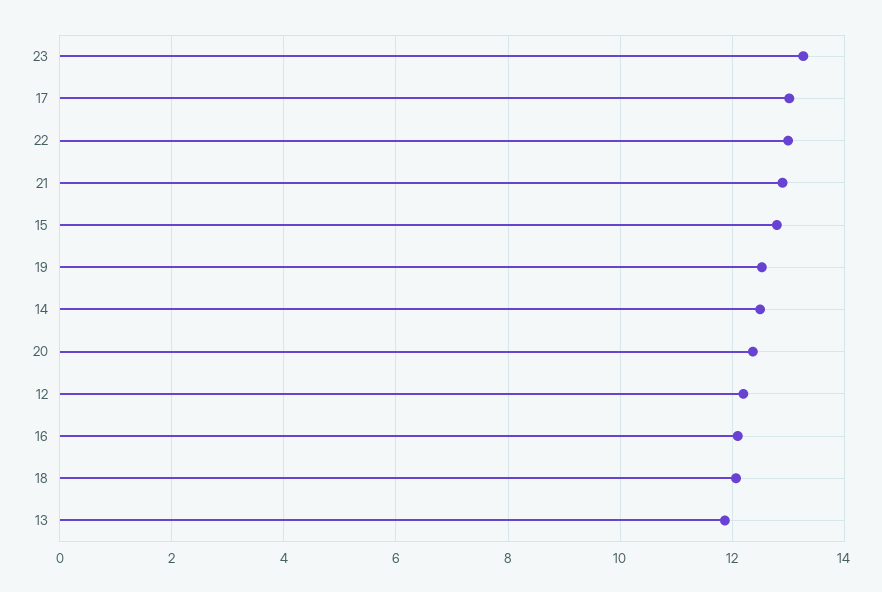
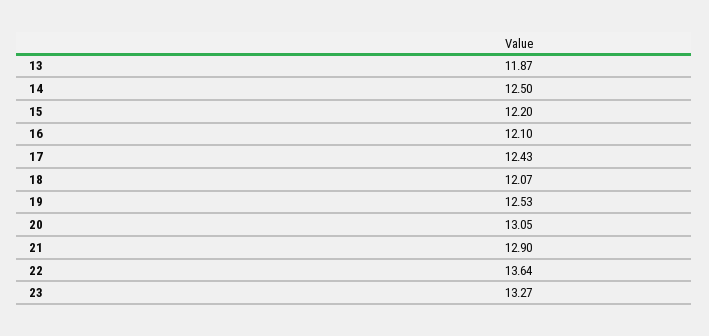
  {
    "23": 13.27,
-   "17": 13,
+   "17": 12.43,
-   "22": 13,
+   "22": 13.64,
    "21": 12.9,
-   "15": 12.8,
+   "15": 12.2,
    "19": 12.53,
    "14": 12.5,
-   "20": 12.4,
+   "20": 13.05,
-   "12": 12.2,
    "16": 12.1,
    "18": 12.07,
    "13": 11.87
  }

